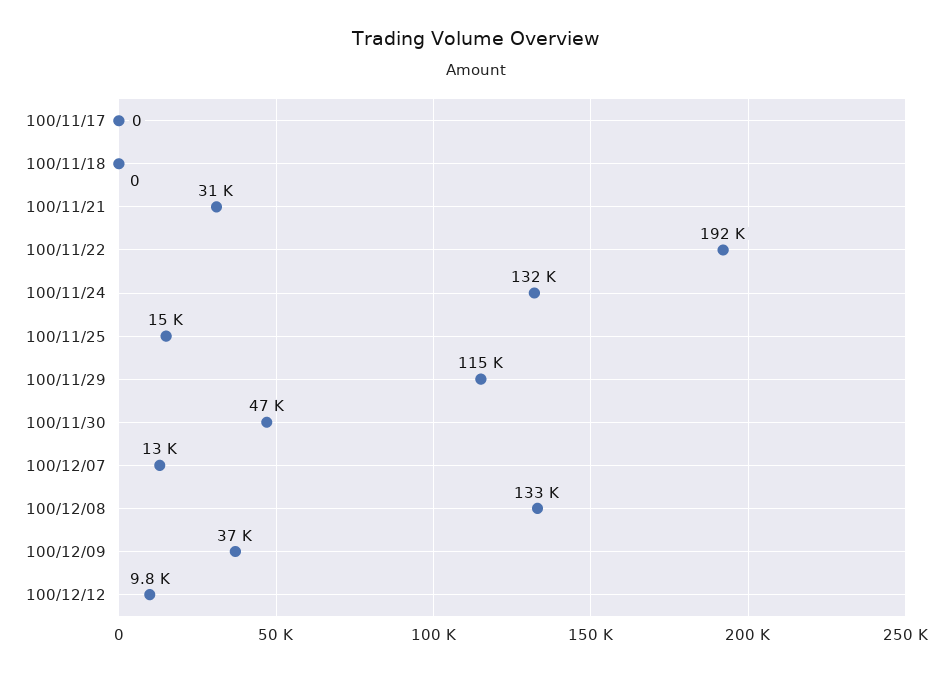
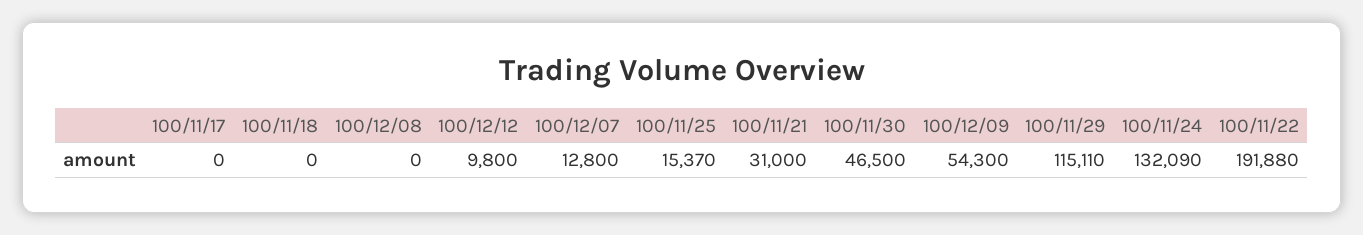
  {
    "100/11/17": 0,
    "100/11/18": 0,
    "100/11/21": 31000,
    "100/11/22": 191880,
    "100/11/24": 132090,
    "100/11/25": 15370,
    "100/11/29": 115110,
    "100/11/30": 46500,
    "100/12/07": 12800,
-   "100/12/08": 133000,
+   "100/12/08": 0,
-   "100/12/09": 37000,
+   "100/12/09": 54300,
    "100/12/12": 9800
  }

